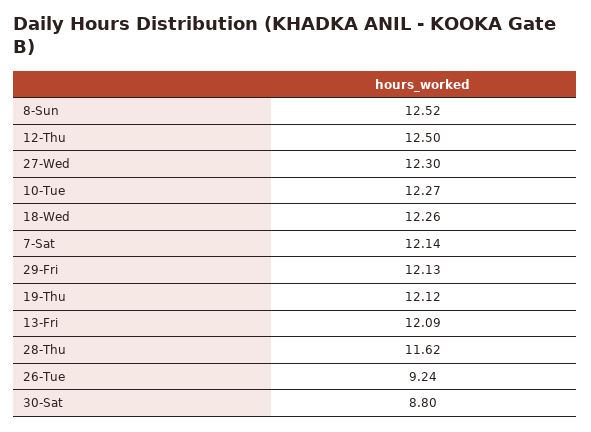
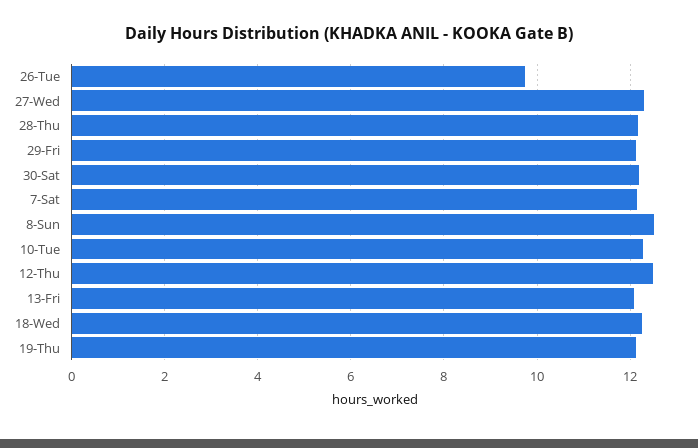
  {
    "8-Sun": 12.52,
    "12-Thu": 12.5,
    "27-Wed": 12.3,
    "10-Tue": 12.27,
    "18-Wed": 12.26,
    "7-Sat": 12.14,
    "29-Fri": 12.13,
    "19-Thu": 12.12,
    "13-Fri": 12.09,
-   "28-Thu": 11.62,
+   "28-Thu": 12.2,
-   "26-Tue": 9.24,
+   "26-Tue": 9.8,
-   "30-Sat": 8.8
+   "30-Sat": 12.2
  }

